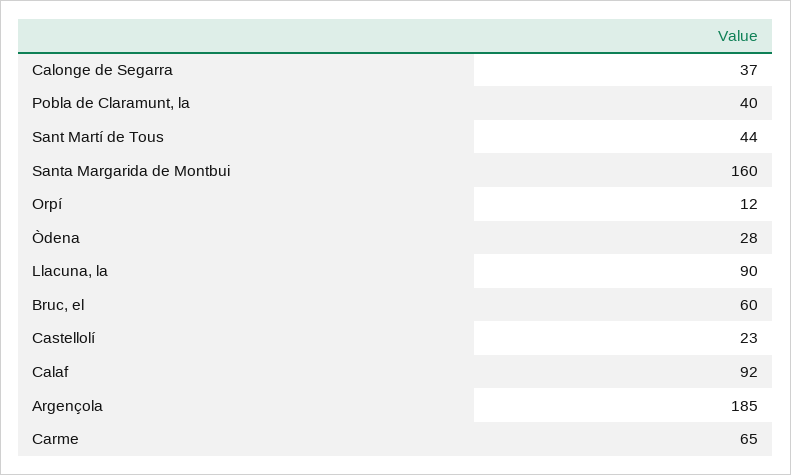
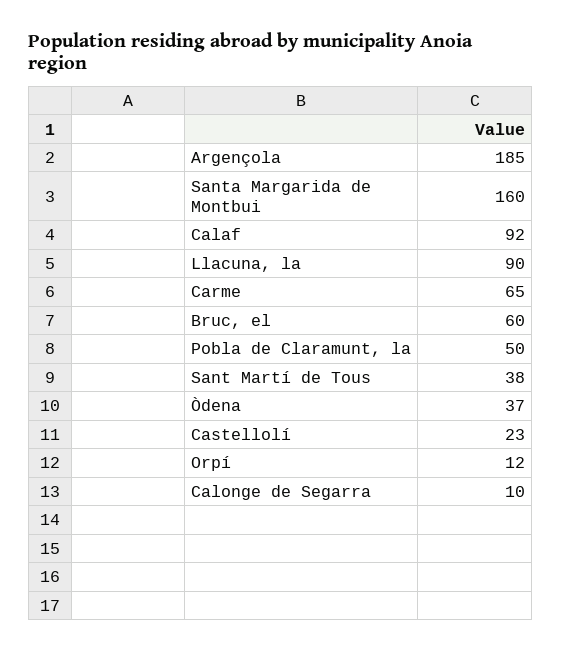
  {
-   "Calonge de Segarra": 37,
+   "Calonge de Segarra": 10,
-   "Pobla de Claramunt, la": 40,
+   "Pobla de Claramunt, la": 50,
-   "Sant Martí de Tous": 44,
+   "Sant Martí de Tous": 38,
    "Santa Margarida de Montbui": 160,
    "Orpí": 12,
-   "Òdena": 28,
+   "Òdena": 37,
    "Llacuna, la": 90,
    "Bruc, el": 60,
    "Castellolí": 23,
    "Calaf": 92,
    "Argençola": 185,
    "Carme": 65
  }

